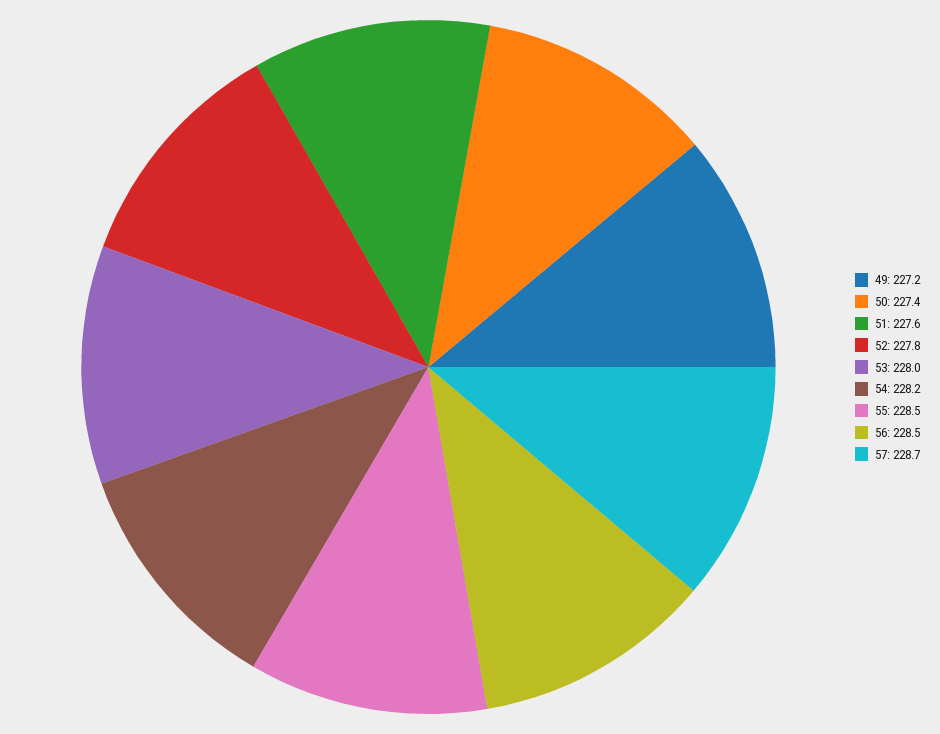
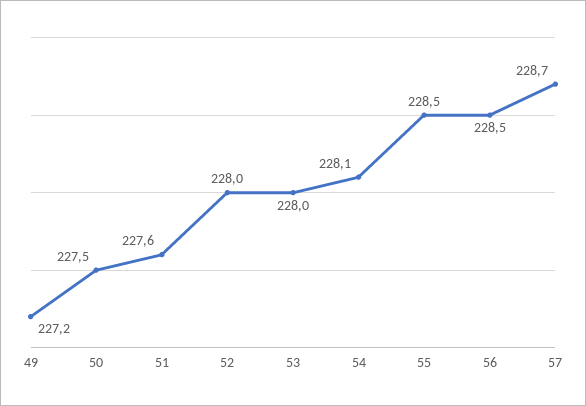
  {
    "49": 227.2,
-   "50": 227.4,
+   "50": 227.5,
    "51": 227.6,
-   "52": 227.8,
+   "52": 228,
    "53": 228,
-   "54": 228.2,
+   "54": 228.1,
    "55": 228.5,
    "56": 228.5,
    "57": 228.7
  }

